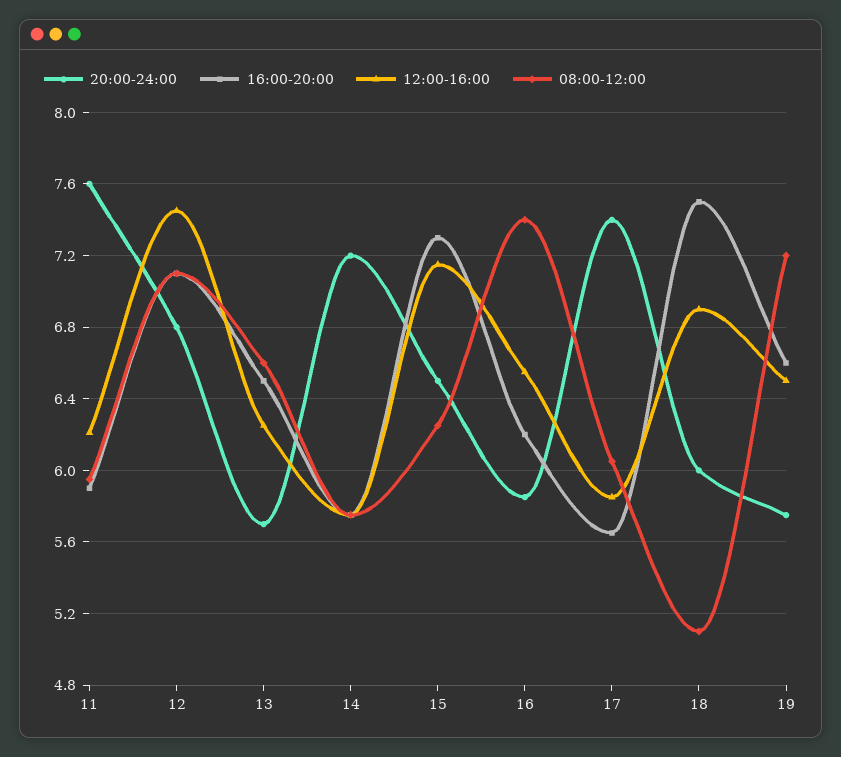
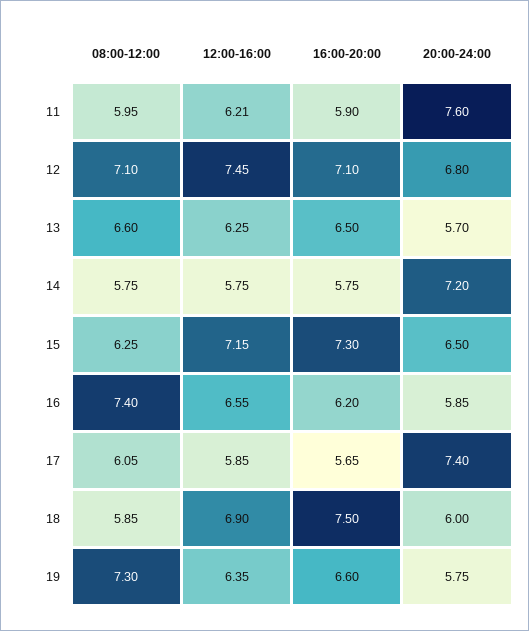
  {
    "20:00-24:00": {
      "11": 7.6,
      "12": 6.8,
      "13": 5.7,
      "14": 7.2,
      "15": 6.5,
      "16": 5.85,
      "17": 7.4,
      "18": 6,
      "19": 5.75
    },
    "16:00-20:00": {
      "11": 5.9,
      "12": 7.1,
      "13": 6.5,
      "14": 5.75,
      "15": 7.3,
      "16": 6.2,
      "17": 5.65,
      "18": 7.5,
      "19": 6.6
    },
    "12:00-16:00": {
      "11": 6.21,
      "12": 7.45,
      "13": 6.25,
      "14": 5.75,
      "15": 7.15,
      "16": 6.55,
      "17": 5.85,
      "18": 6.9,
-     "19": 6.5
+     "19": 6.35
    },
    "08:00-12:00": {
      "11": 5.95,
      "12": 7.1,
      "13": 6.6,
      "14": 5.75,
      "15": 6.25,
      "16": 7.4,
      "17": 6.05,
-     "18": 5.1,
+     "18": 5.85,
-     "19": 7.2
+     "19": 7.3
    }
  }

